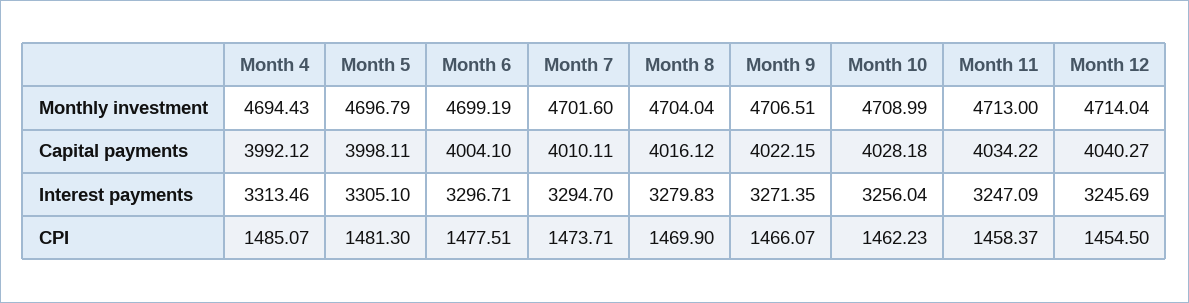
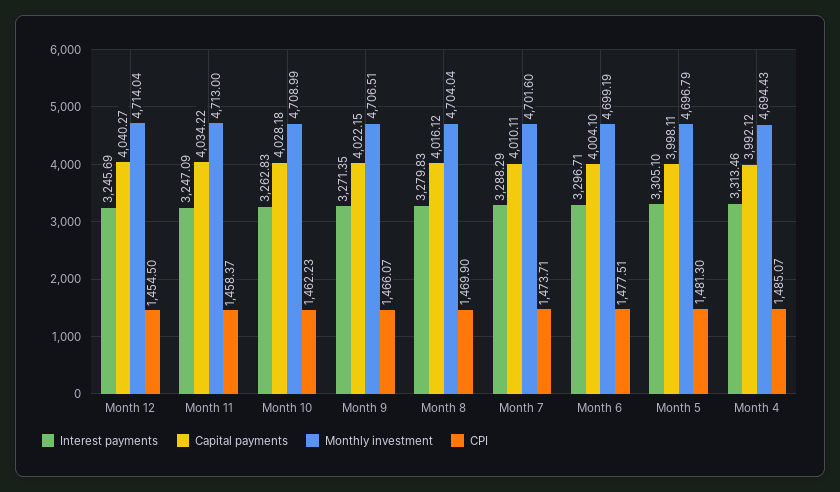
  {
    "Monthly investment": {
      "Month 4": 4694.43,
      "Month 5": 4696.79,
      "Month 6": 4699.19,
      "Month 7": 4701.6,
      "Month 8": 4704.04,
      "Month 9": 4706.51,
      "Month 10": 4708.99,
      "Month 11": 4713,
      "Month 12": 4714.04
    },
    "Capital payments": {
      "Month 4": 3992.12,
      "Month 5": 3998.11,
      "Month 6": 4004.1,
      "Month 7": 4010.11,
      "Month 8": 4016.12,
      "Month 9": 4022.15,
      "Month 10": 4028.18,
      "Month 11": 4034.22,
      "Month 12": 4040.27
    },
    "Interest payments": {
      "Month 4": 3313.46,
      "Month 5": 3305.1,
      "Month 6": 3296.71,
-     "Month 7": 3294.7,
+     "Month 7": 3288.29,
      "Month 8": 3279.83,
      "Month 9": 3271.35,
-     "Month 10": 3256.04,
+     "Month 10": 3262.83,
      "Month 11": 3247.09,
      "Month 12": 3245.69
    },
    "CPI": {
      "Month 4": 1485.07,
      "Month 5": 1481.3,
      "Month 6": 1477.51,
      "Month 7": 1473.71,
      "Month 8": 1469.9,
      "Month 9": 1466.07,
      "Month 10": 1462.23,
      "Month 11": 1458.37,
      "Month 12": 1454.5
    }
  }

